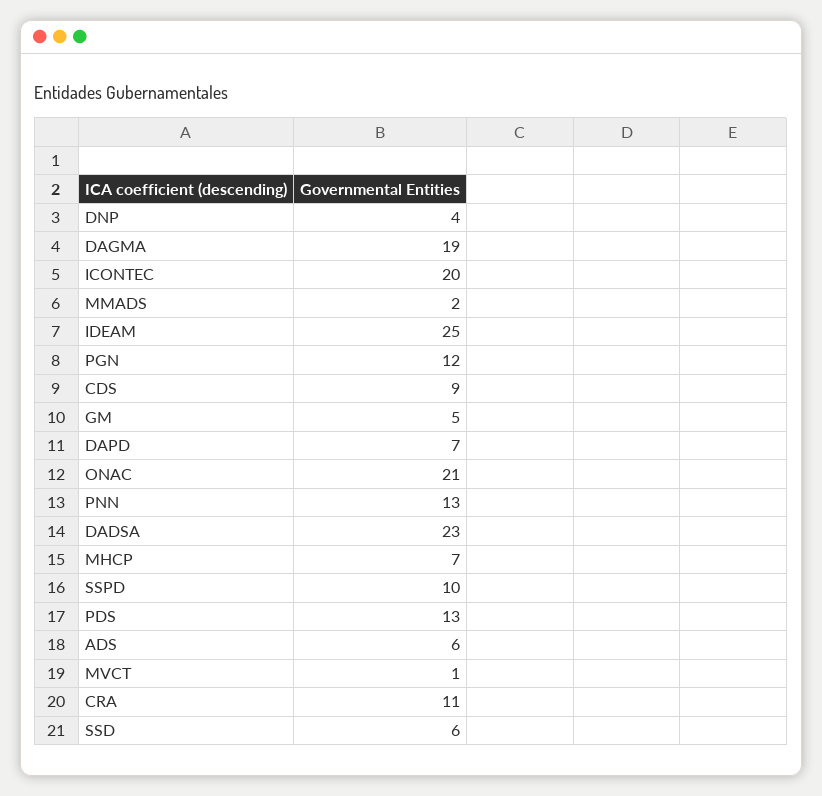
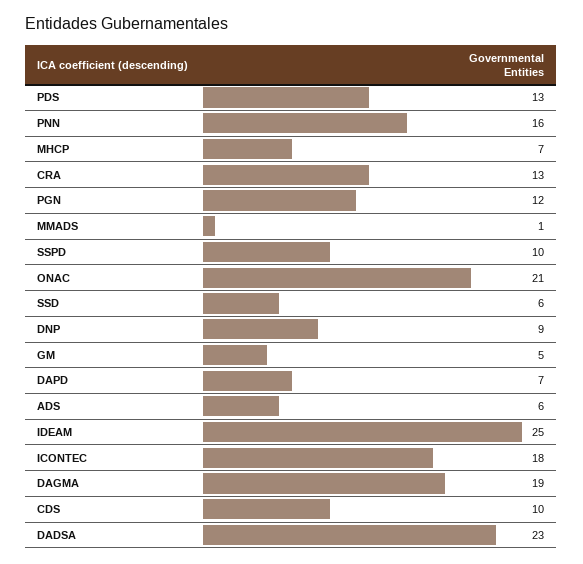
  {
-   "DNP": 4,
+   "DNP": 9,
    "DAGMA": 19,
-   "ICONTEC": 20,
+   "ICONTEC": 18,
-   "MMADS": 2,
+   "MMADS": 1,
    "IDEAM": 25,
    "PGN": 12,
-   "CDS": 9,
+   "CDS": 10,
    "GM": 5,
    "DAPD": 7,
    "ONAC": 21,
-   "PNN": 13,
+   "PNN": 16,
    "DADSA": 23,
    "MHCP": 7,
    "SSPD": 10,
    "PDS": 13,
    "ADS": 6,
-   "MVCT": 1,
-   "CRA": 11,
+   "CRA": 13,
    "SSD": 6
  }

